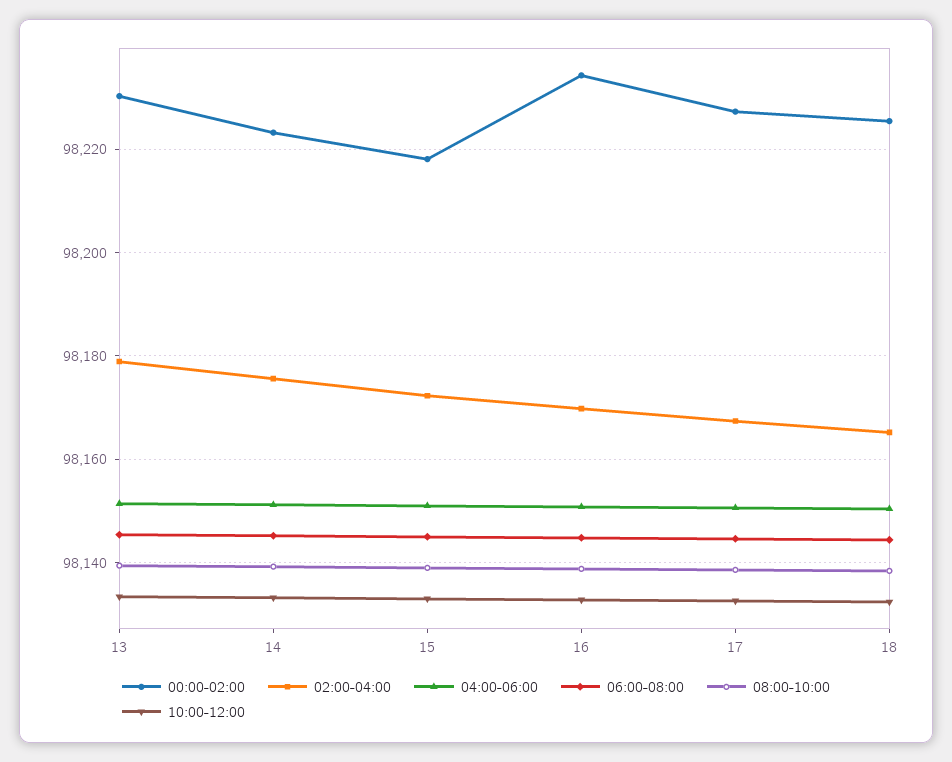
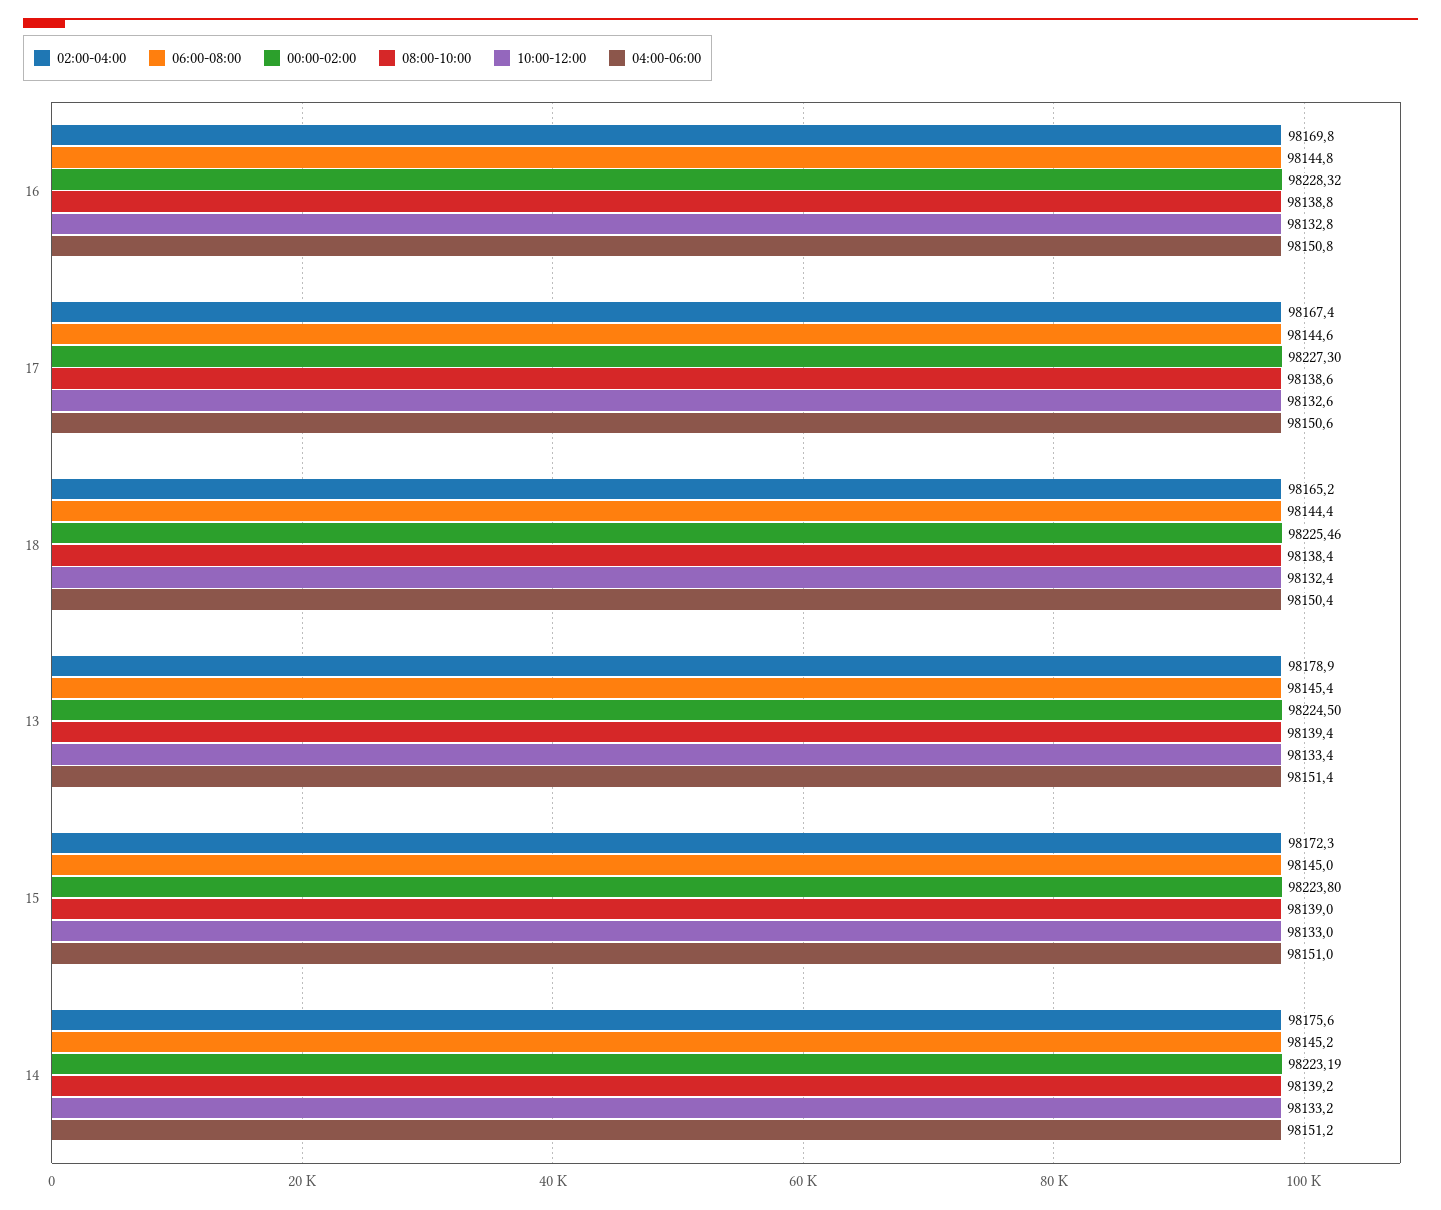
  {
    "00:00-02:00": {
-     "13": 98230,
+     "13": 98224.5,
      "14": 98223.19,
-     "15": 98218,
+     "15": 98223.8,
-     "16": 98234,
+     "16": 98228.32,
      "17": 98227.3,
      "18": 98225.46
    },
    "02:00-04:00": {
      "13": 98178.9,
      "14": 98175.6,
      "15": 98172.3,
      "16": 98169.8,
      "17": 98167.4,
      "18": 98165.2
    },
    "04:00-06:00": {
      "13": 98151.4,
      "14": 98151.2,
      "15": 98151,
      "16": 98150.8,
      "17": 98150.6,
      "18": 98150.4
    },
    "06:00-08:00": {
      "13": 98145.4,
      "14": 98145.2,
      "15": 98145,
      "16": 98144.8,
      "17": 98144.6,
      "18": 98144.4
    },
    "08:00-10:00": {
      "13": 98139.4,
      "14": 98139.2,
      "15": 98139,
      "16": 98138.8,
      "17": 98138.6,
      "18": 98138.4
    },
    "10:00-12:00": {
      "13": 98133.4,
      "14": 98133.2,
      "15": 98133,
      "16": 98132.8,
      "17": 98132.6,
      "18": 98132.4
    }
  }

